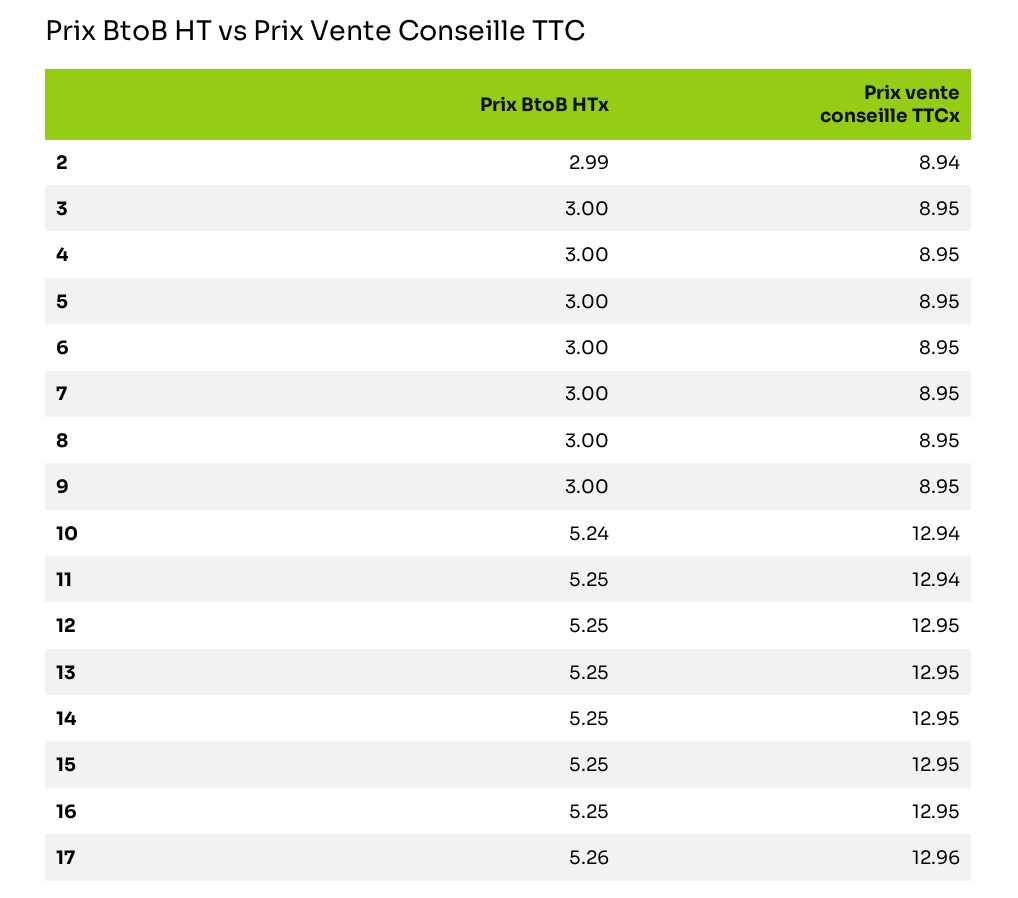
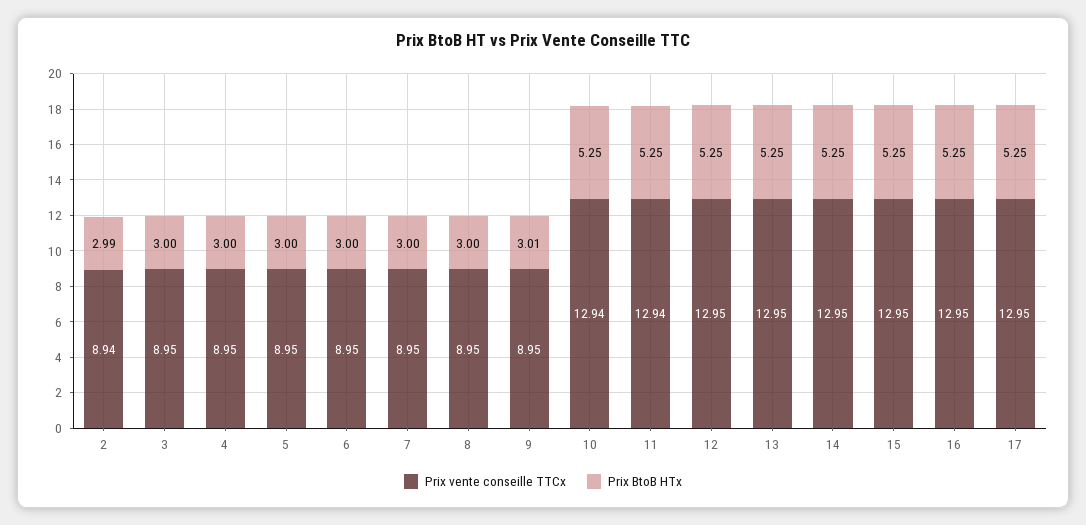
  {
    "Prix BtoB HTx": {
      "2": 2.99,
      "3": 3,
      "4": 3,
      "5": 3,
      "6": 3,
      "7": 3,
      "8": 3,
-     "9": 3,
+     "9": 3.01,
-     "10": 5.24,
+     "10": 5.25,
      "11": 5.25,
      "12": 5.25,
      "13": 5.25,
      "14": 5.25,
      "15": 5.25,
      "16": 5.25,
-     "17": 5.26
+     "17": 5.25
    },
    "Prix vente conseille TTCx": {
      "2": 8.94,
      "3": 8.95,
      "4": 8.95,
      "5": 8.95,
      "6": 8.95,
      "7": 8.95,
      "8": 8.95,
      "9": 8.95,
      "10": 12.94,
      "11": 12.94,
      "12": 12.95,
      "13": 12.95,
      "14": 12.95,
      "15": 12.95,
      "16": 12.95,
-     "17": 12.96
+     "17": 12.95
    }
  }

